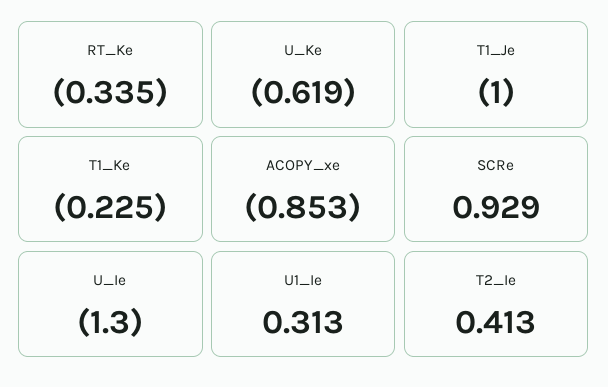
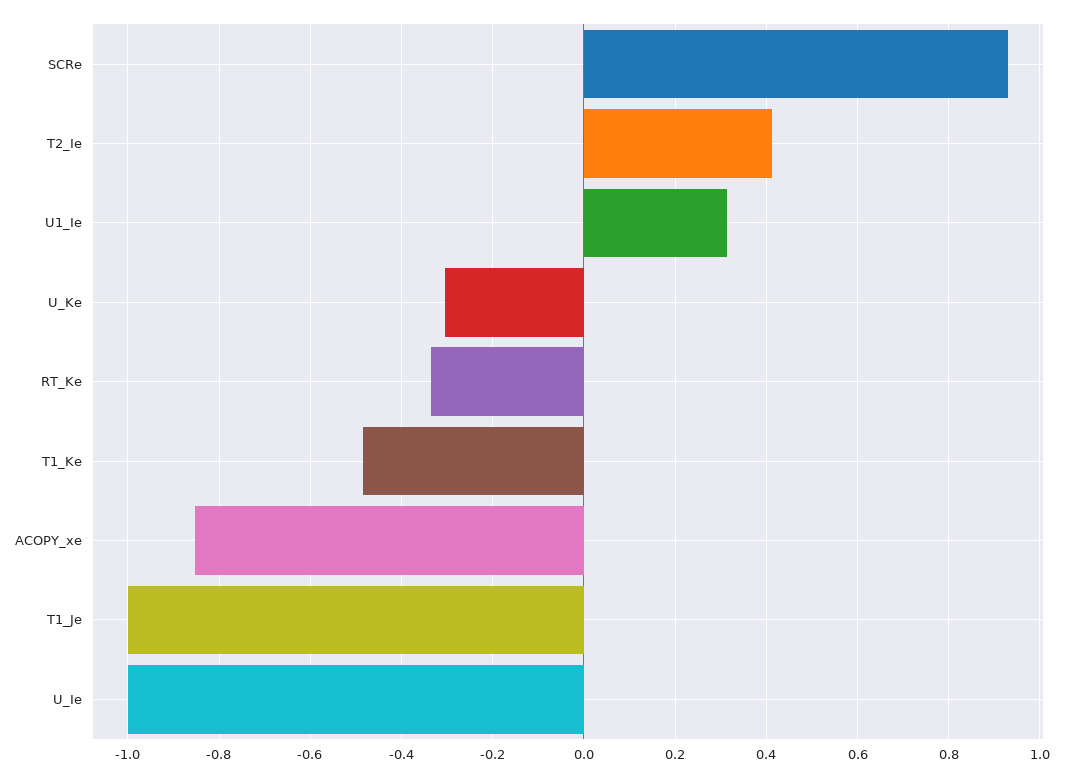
  {
    "RT_Ke": -0.335,
-   "U_Ke": -0.619,
+   "U_Ke": -0.3,
    "T1_Je": -1,
-   "T1_Ke": -0.225,
+   "T1_Ke": -0.48,
    "ACOPY_xe": -0.853,
    "SCRe": 0.929,
-   "U_Ie": -1.3,
+   "U_Ie": -1,
    "U1_Ie": 0.313,
    "T2_Ie": 0.413
  }

